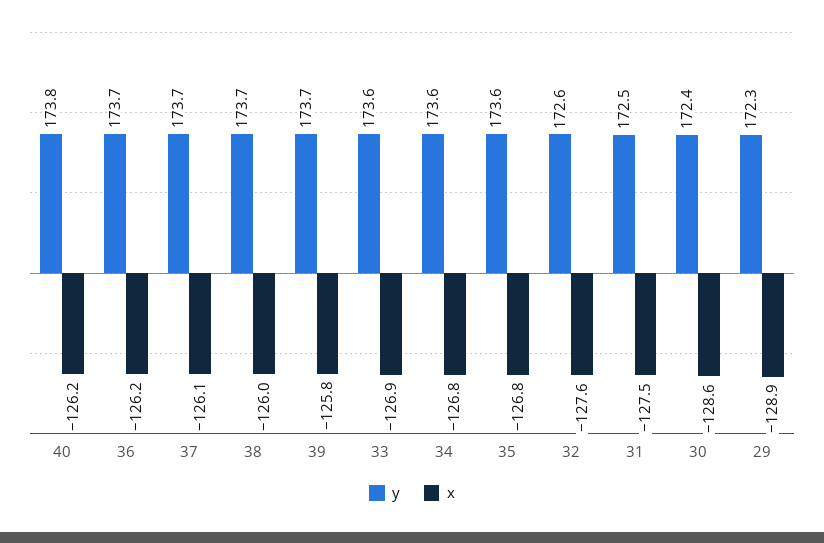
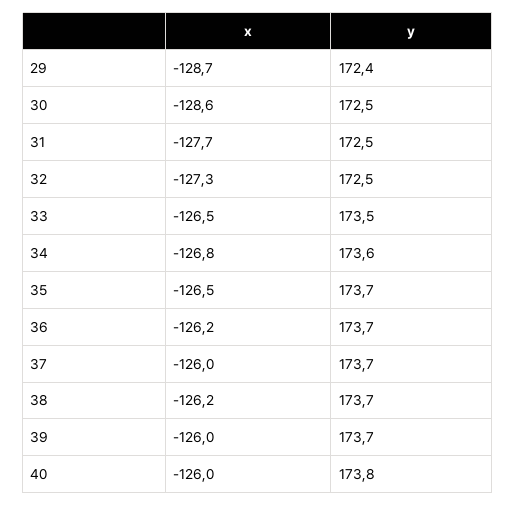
  {
    "y": {
      "40": 173.8,
      "36": 173.7,
      "37": 173.7,
      "38": 173.7,
      "39": 173.7,
-     "33": 173.6,
+     "33": 173.5,
      "34": 173.6,
-     "35": 173.6,
+     "35": 173.7,
-     "32": 172.6,
+     "32": 172.5,
      "31": 172.5,
-     "30": 172.4,
+     "30": 172.5,
-     "29": 172.3
+     "29": 172.4
    },
    "x": {
-     "40": -126.2,
+     "40": -126,
      "36": -126.2,
-     "37": -126.1,
+     "37": -126,
-     "38": -126,
+     "38": -126.2,
-     "39": -125.8,
+     "39": -126,
-     "33": -126.9,
+     "33": -126.5,
      "34": -126.8,
-     "35": -126.8,
+     "35": -126.5,
-     "32": -127.6,
+     "32": -127.3,
-     "31": -127.5,
+     "31": -127.7,
      "30": -128.6,
-     "29": -128.9
+     "29": -128.7
    }
  }

